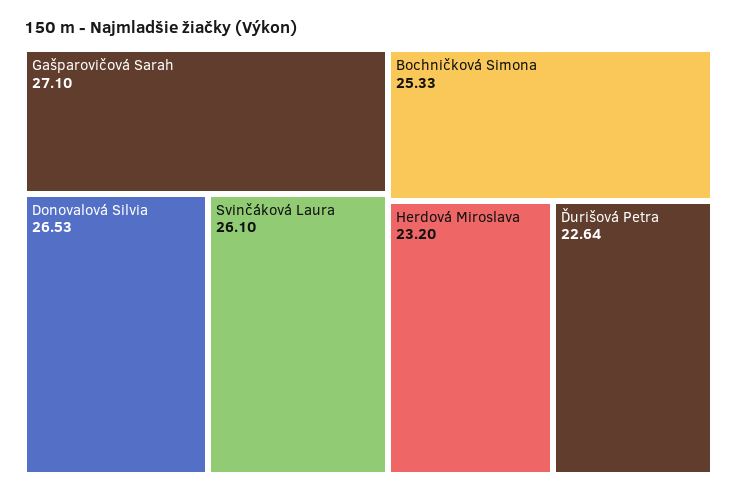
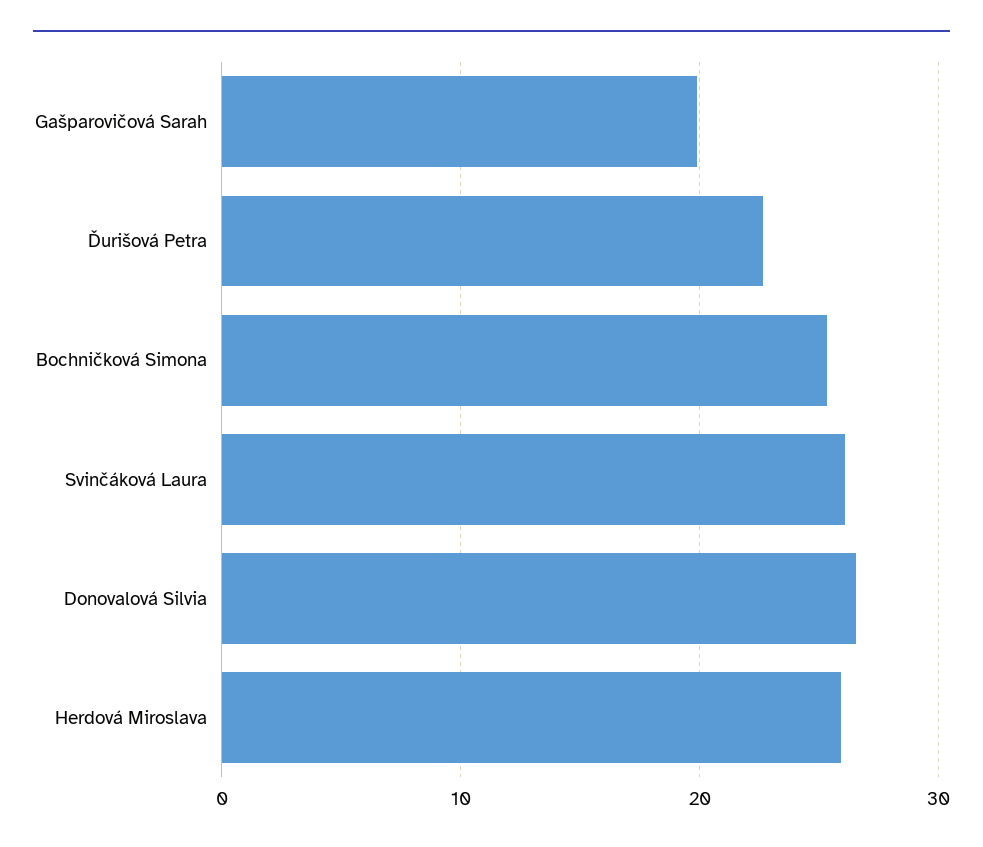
  {
-   "Gašparovičová Sarah": 27.1,
+   "Gašparovičová Sarah": 20,
    "Donovalová Silvia": 26.53,
    "Svinčáková Laura": 26.1,
    "Bochničková Simona": 25.33,
-   "Herdová Miroslava": 23.2,
+   "Herdová Miroslava": 26,
    "Ďurišová Petra": 22.64
  }

